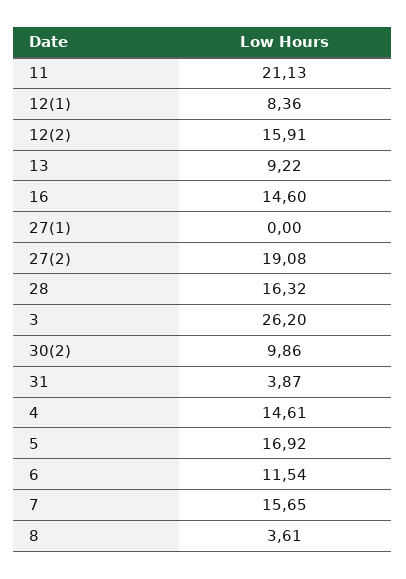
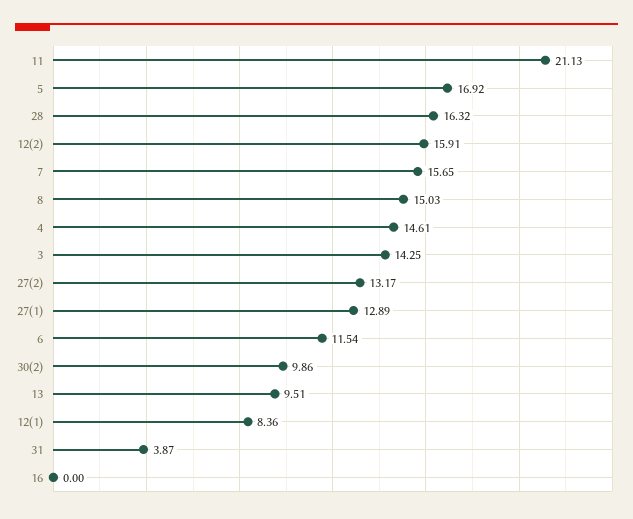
  {
    "11": 21.13,
    "12(1)": 8.36,
    "12(2)": 15.91,
-   "13": 9.22,
+   "13": 9.51,
-   "16": 14.6,
+   "16": 0,
-   "27(1)": 0,
+   "27(1)": 12.89,
-   "27(2)": 19.08,
+   "27(2)": 13.17,
    "28": 16.32,
-   "3": 26.2,
+   "3": 14.25,
    "30(2)": 9.86,
    "31": 3.87,
    "4": 14.61,
    "5": 16.92,
    "6": 11.54,
    "7": 15.65,
-   "8": 3.61
+   "8": 15.03
  }

